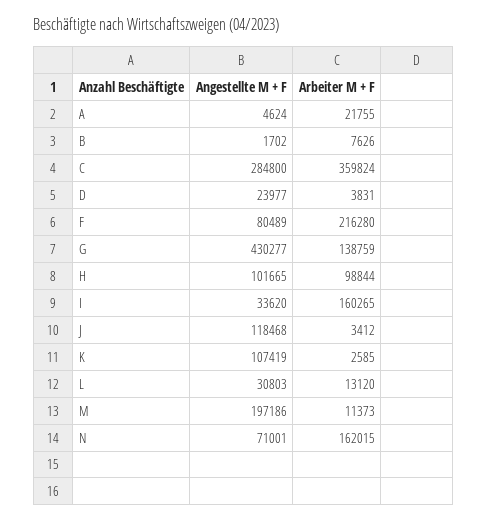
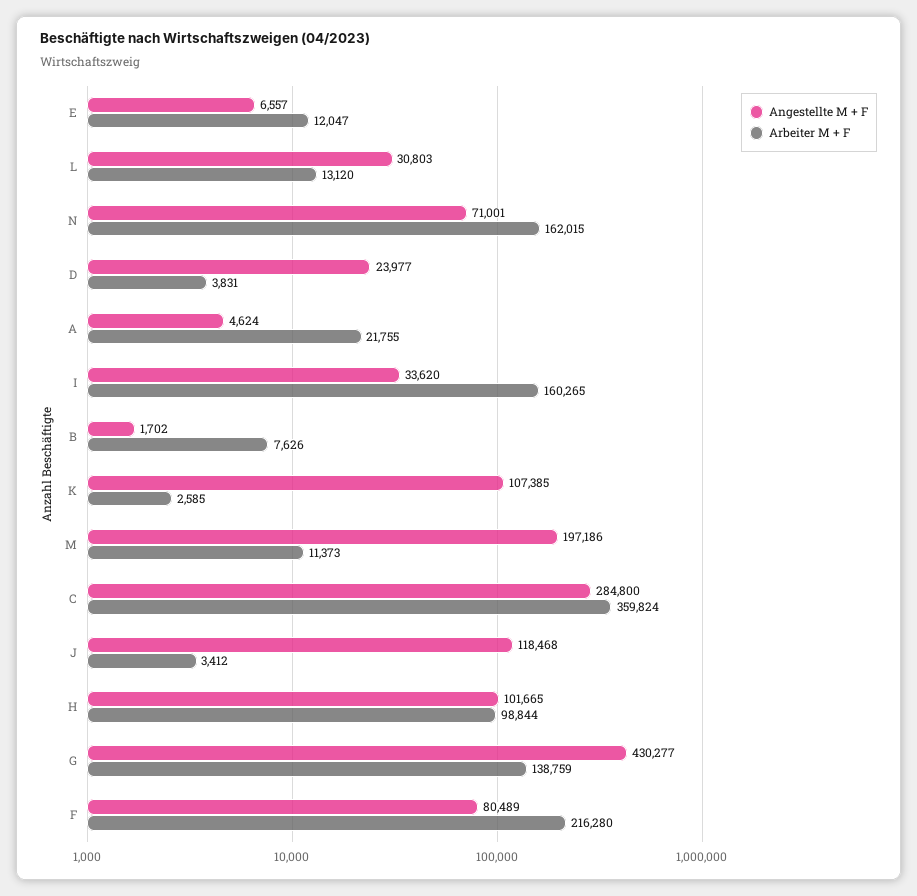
  {
    "Angestellte M + F": {
      "A": 4624,
      "B": 1702,
      "C": 284800,
      "D": 23977,
      "F": 80489,
      "G": 430277,
      "H": 101665,
      "I": 33620,
      "J": 118468,
-     "K": 107419,
+     "K": 107385,
      "L": 30803,
      "M": 197186,
-     "N": 71001
+     "N": 71001,
+     "E": 6557
    },
    "Arbeiter M + F": {
      "A": 21755,
      "B": 7626,
      "C": 359824,
      "D": 3831,
      "F": 216280,
      "G": 138759,
      "H": 98844,
      "I": 160265,
      "J": 3412,
      "K": 2585,
      "L": 13120,
      "M": 11373,
-     "N": 162015
+     "N": 162015,
+     "E": 12047
    }
  }

